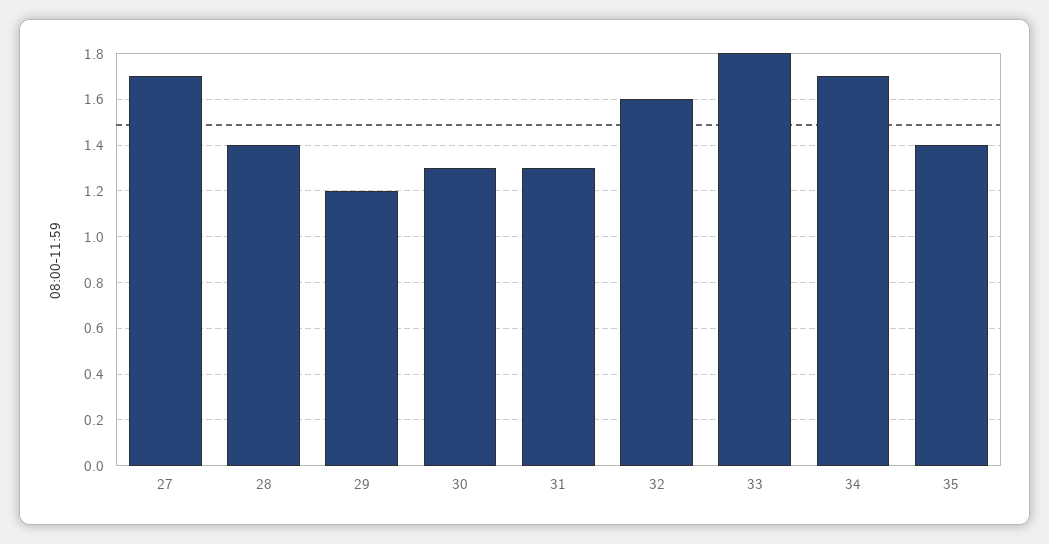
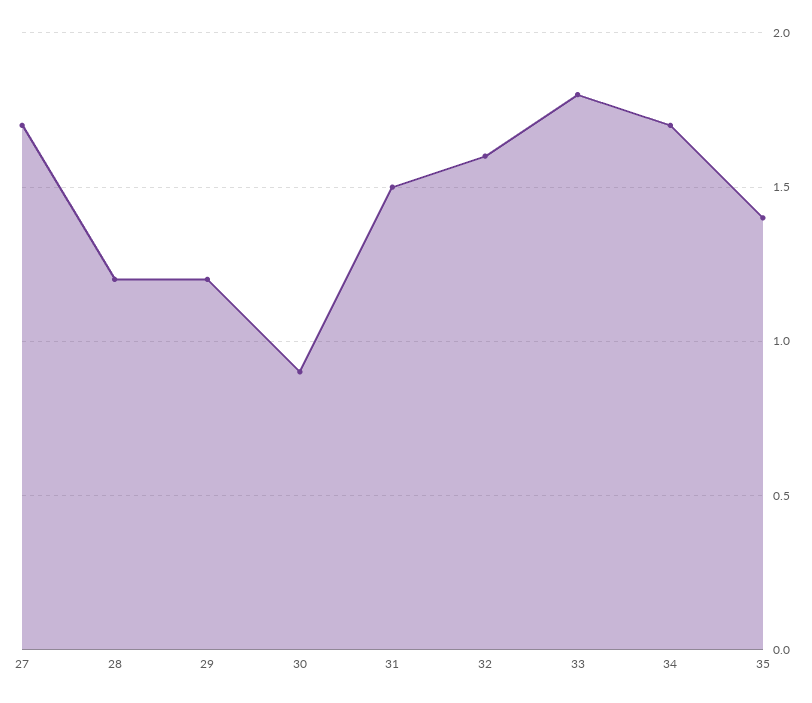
  {
    "27": 1.7,
-   "28": 1.4,
+   "28": 1.2,
    "29": 1.2,
-   "30": 1.3,
+   "30": 0.9,
-   "31": 1.3,
+   "31": 1.5,
    "32": 1.6,
    "33": 1.8,
    "34": 1.7,
    "35": 1.4
  }

